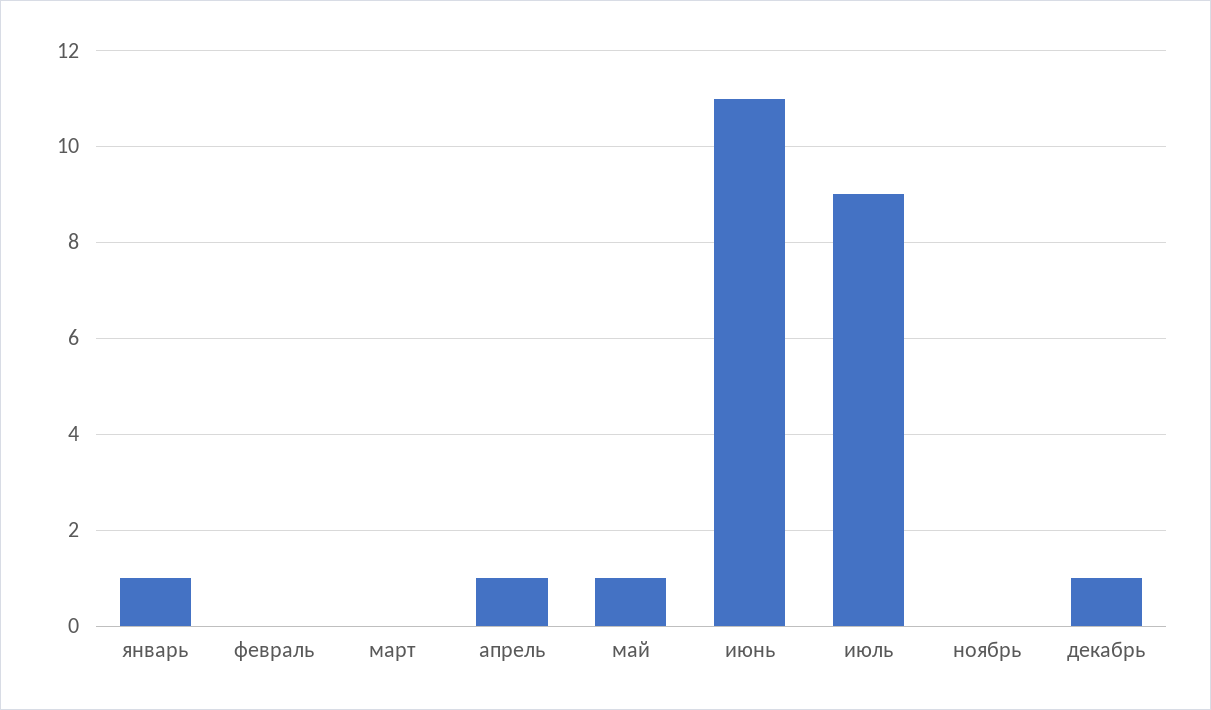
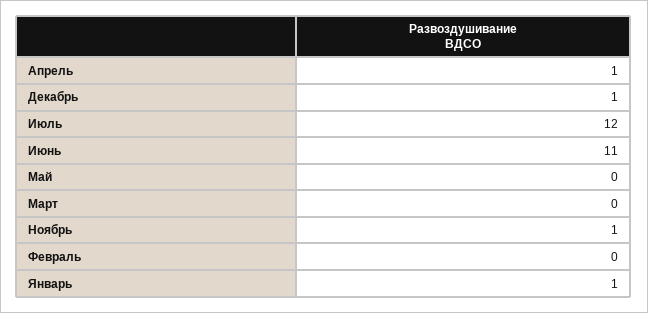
  {
    "январь": 1,
    "февраль": 0,
    "март": 0,
    "апрель": 1,
-   "май": 1,
+   "май": 0,
    "июнь": 11,
-   "июль": 9,
+   "июль": 12,
-   "ноябрь": 0,
+   "ноябрь": 1,
    "декабрь": 1
  }

